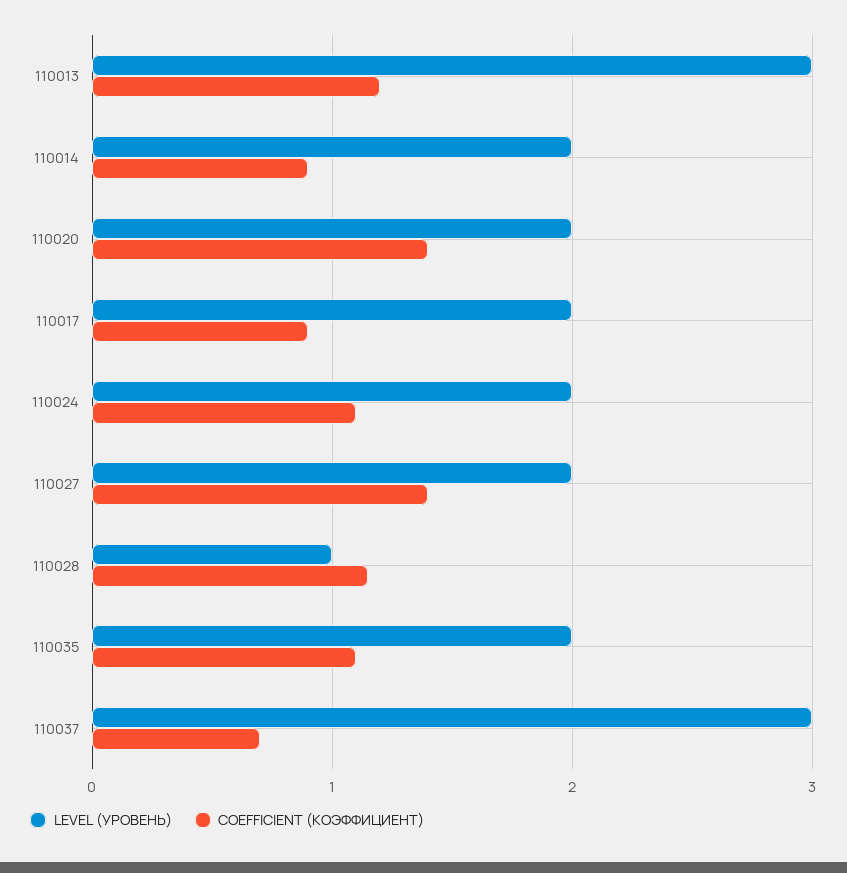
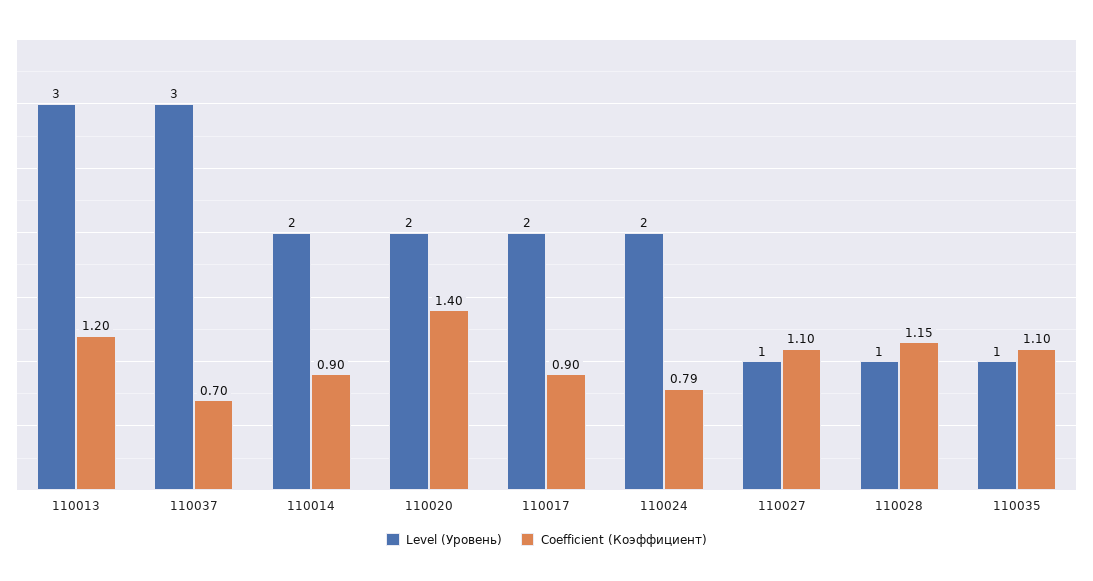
  {
    "LEVEL (УРОВЕНЬ)": {
      "110013": 3,
      "110014": 2,
      "110020": 2,
      "110017": 2,
      "110024": 2,
-     "110027": 2,
+     "110027": 1,
      "110028": 1,
-     "110035": 2,
+     "110035": 1,
      "110037": 3
    },
    "COEFFICIENT (КОЭФФИЦИЕНТ)": {
      "110013": 1.2,
      "110014": 0.9,
      "110020": 1.4,
      "110017": 0.9,
-     "110024": 1.1,
+     "110024": 0.79,
-     "110027": 1.4,
+     "110027": 1.1,
      "110028": 1.15,
      "110035": 1.1,
      "110037": 0.7
    }
  }

